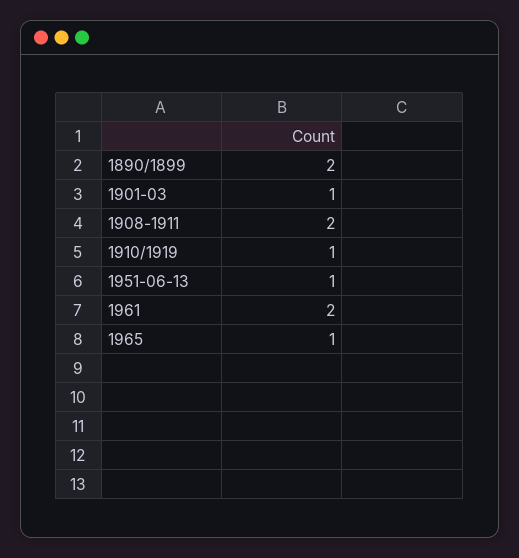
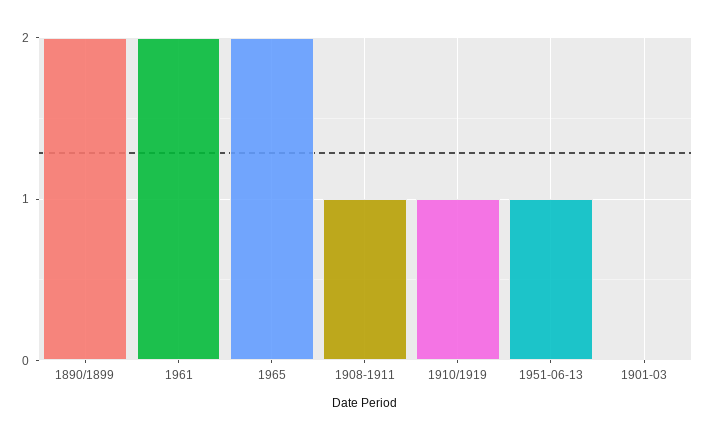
  {
    "1890/1899": 2,
-   "1901-03": 1,
+   "1901-03": 0,
-   "1908-1911": 2,
+   "1908-1911": 1,
    "1910/1919": 1,
    "1951-06-13": 1,
    "1961": 2,
-   "1965": 1
+   "1965": 2
  }

